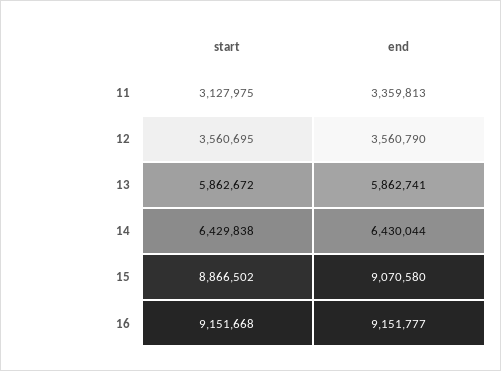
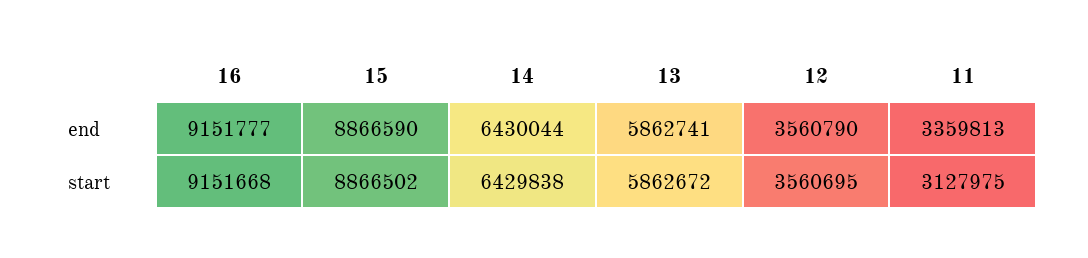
  {
    "start": {
      "11": 3127975,
      "12": 3560695,
      "13": 5862672,
      "14": 6429838,
      "15": 8866502,
      "16": 9151668
    },
    "end": {
      "11": 3359813,
      "12": 3560790,
      "13": 5862741,
      "14": 6430044,
-     "15": 9070580,
+     "15": 8866590,
      "16": 9151777
    }
  }

